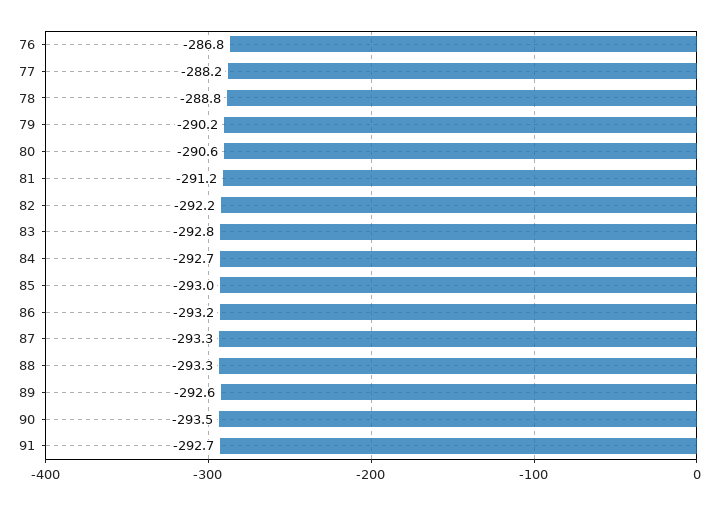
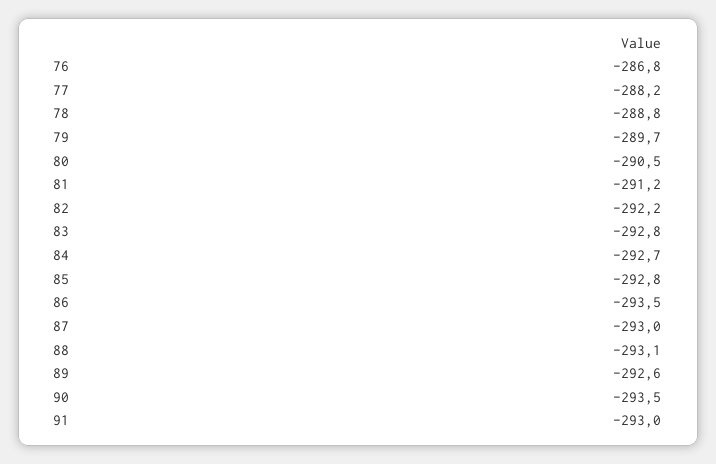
  {
    "76": -286.8,
    "77": -288.2,
    "78": -288.8,
-   "79": -290.2,
+   "79": -289.7,
-   "80": -290.6,
+   "80": -290.5,
    "81": -291.2,
    "82": -292.2,
    "83": -292.8,
    "84": -292.7,
-   "85": -293,
+   "85": -292.8,
-   "86": -293.2,
+   "86": -293.5,
-   "87": -293.3,
+   "87": -293,
-   "88": -293.3,
+   "88": -293.1,
    "89": -292.6,
    "90": -293.5,
-   "91": -292.7
+   "91": -293
  }

